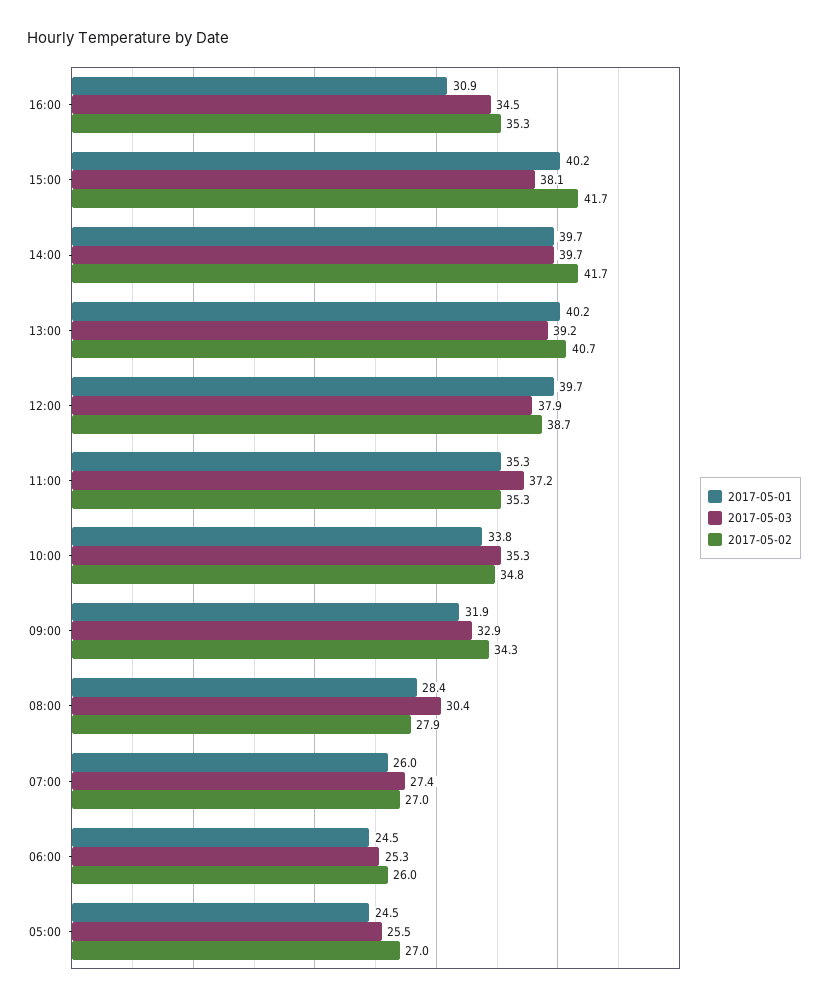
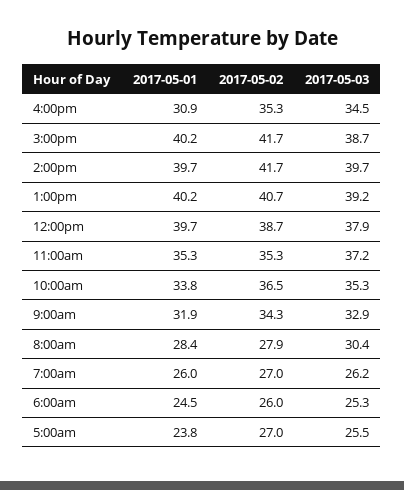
  {
    "2017-05-01": {
      "16:00": 30.9,
      "15:00": 40.2,
      "14:00": 39.7,
      "13:00": 40.2,
      "12:00": 39.7,
      "11:00": 35.3,
      "10:00": 33.8,
      "09:00": 31.9,
      "08:00": 28.4,
      "07:00": 26,
      "06:00": 24.5,
-     "05:00": 24.5
+     "05:00": 23.8
    },
    "2017-05-03": {
      "16:00": 34.5,
-     "15:00": 38.1,
+     "15:00": 38.7,
      "14:00": 39.7,
      "13:00": 39.2,
      "12:00": 37.9,
      "11:00": 37.2,
      "10:00": 35.3,
      "09:00": 32.9,
      "08:00": 30.4,
-     "07:00": 27.4,
+     "07:00": 26.2,
      "06:00": 25.3,
      "05:00": 25.5
    },
    "2017-05-02": {
      "16:00": 35.3,
      "15:00": 41.7,
      "14:00": 41.7,
      "13:00": 40.7,
      "12:00": 38.7,
      "11:00": 35.3,
-     "10:00": 34.8,
+     "10:00": 36.5,
      "09:00": 34.3,
      "08:00": 27.9,
      "07:00": 27,
      "06:00": 26,
      "05:00": 27
    }
  }

